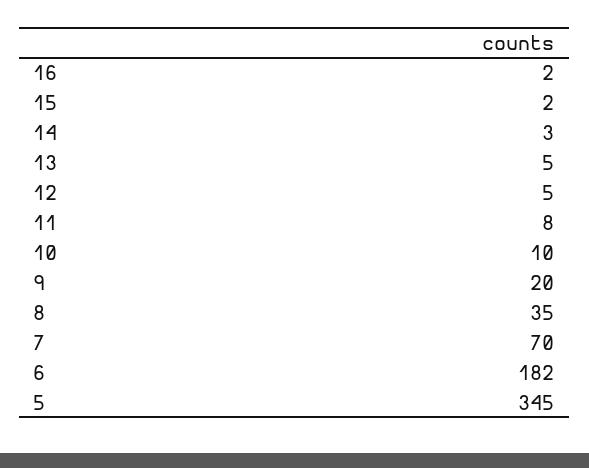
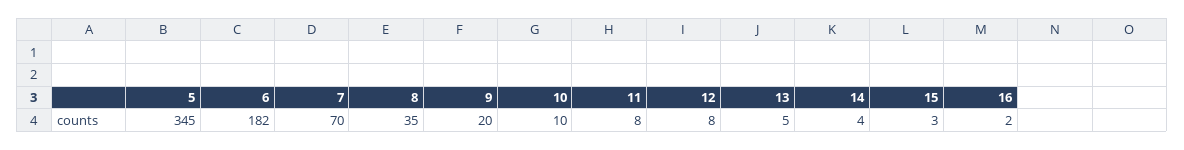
  {
    "16": 2,
-   "15": 2,
+   "15": 3,
-   "14": 3,
+   "14": 4,
    "13": 5,
-   "12": 5,
+   "12": 8,
    "11": 8,
    "10": 10,
    "9": 20,
    "8": 35,
    "7": 70,
    "6": 182,
    "5": 345
  }

